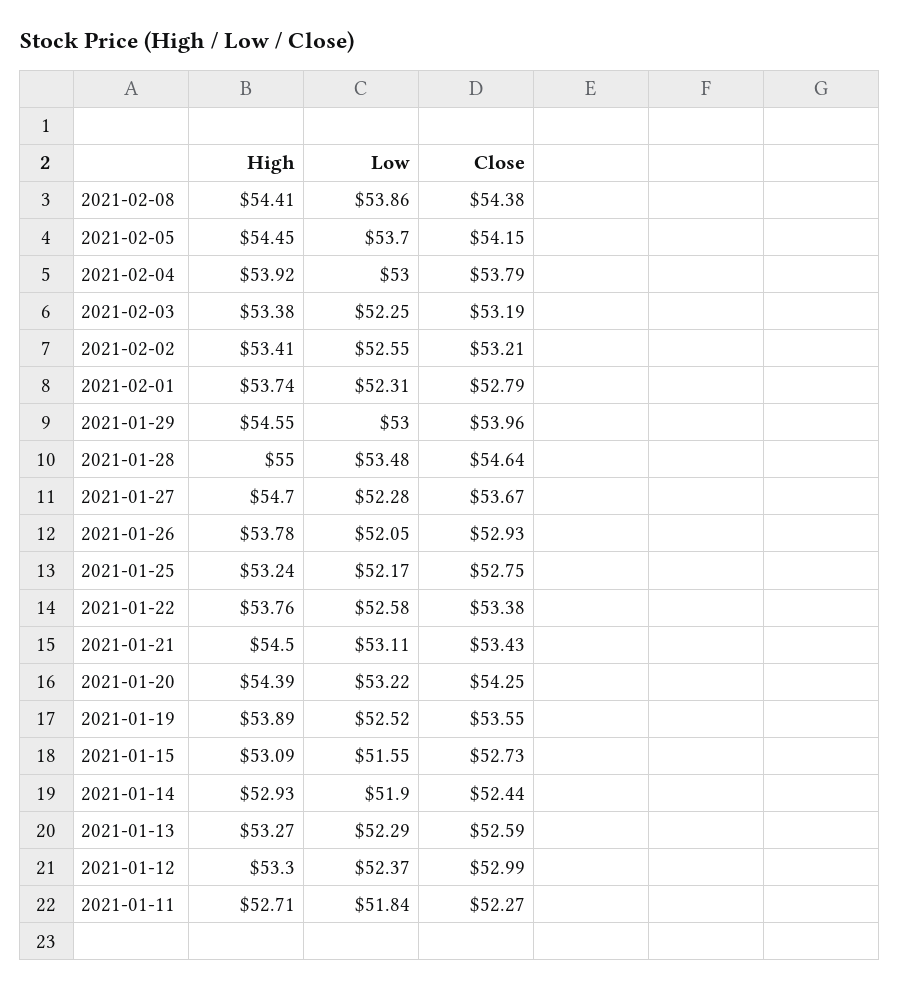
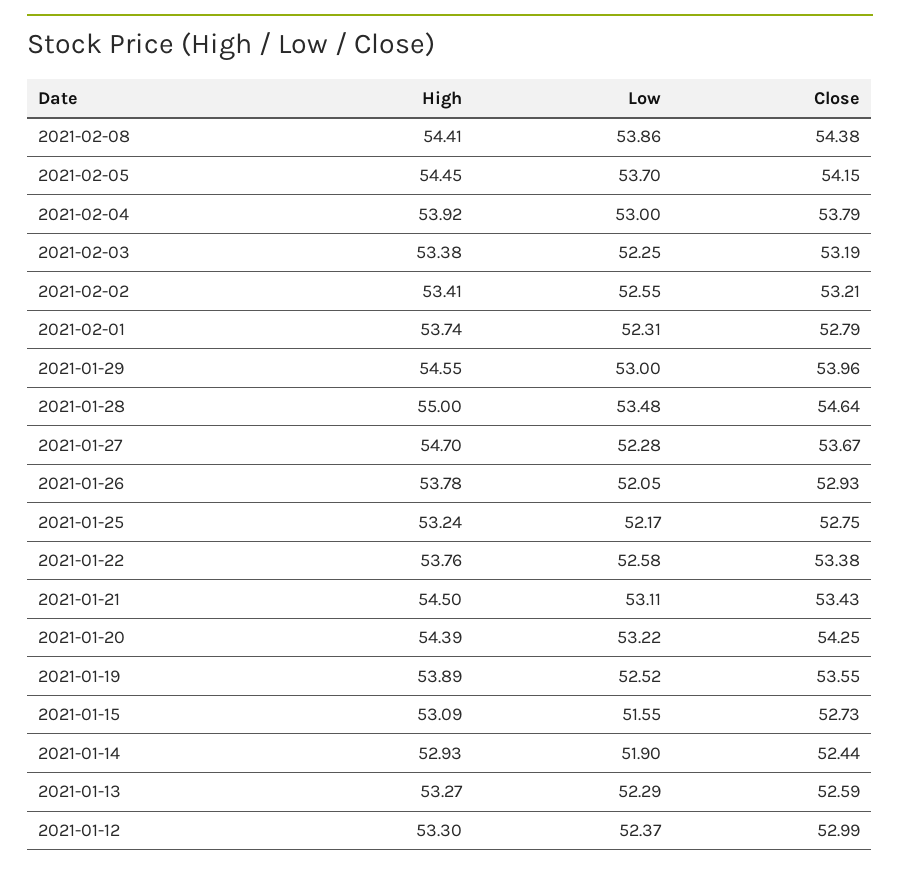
  {
    "High": {
      "2021-02-08": 54.41,
      "2021-02-05": 54.45,
      "2021-02-04": 53.92,
      "2021-02-03": 53.38,
      "2021-02-02": 53.41,
      "2021-02-01": 53.74,
      "2021-01-29": 54.55,
      "2021-01-28": 55,
      "2021-01-27": 54.7,
      "2021-01-26": 53.78,
      "2021-01-25": 53.24,
      "2021-01-22": 53.76,
      "2021-01-21": 54.5,
      "2021-01-20": 54.39,
      "2021-01-19": 53.89,
      "2021-01-15": 53.09,
      "2021-01-14": 52.93,
      "2021-01-13": 53.27,
-     "2021-01-12": 53.3,
+     "2021-01-12": 53.3
-     "2021-01-11": 52.71
    },
    "Low": {
      "2021-02-08": 53.86,
      "2021-02-05": 53.7,
      "2021-02-04": 53,
      "2021-02-03": 52.25,
      "2021-02-02": 52.55,
      "2021-02-01": 52.31,
      "2021-01-29": 53,
      "2021-01-28": 53.48,
      "2021-01-27": 52.28,
      "2021-01-26": 52.05,
      "2021-01-25": 52.17,
      "2021-01-22": 52.58,
      "2021-01-21": 53.11,
      "2021-01-20": 53.22,
      "2021-01-19": 52.52,
      "2021-01-15": 51.55,
      "2021-01-14": 51.9,
      "2021-01-13": 52.29,
-     "2021-01-12": 52.37,
+     "2021-01-12": 52.37
-     "2021-01-11": 51.84
    },
    "Close": {
      "2021-02-08": 54.38,
      "2021-02-05": 54.15,
      "2021-02-04": 53.79,
      "2021-02-03": 53.19,
      "2021-02-02": 53.21,
      "2021-02-01": 52.79,
      "2021-01-29": 53.96,
      "2021-01-28": 54.64,
      "2021-01-27": 53.67,
      "2021-01-26": 52.93,
      "2021-01-25": 52.75,
      "2021-01-22": 53.38,
      "2021-01-21": 53.43,
      "2021-01-20": 54.25,
      "2021-01-19": 53.55,
      "2021-01-15": 52.73,
      "2021-01-14": 52.44,
      "2021-01-13": 52.59,
-     "2021-01-12": 52.99,
+     "2021-01-12": 52.99
-     "2021-01-11": 52.27
    }
  }

